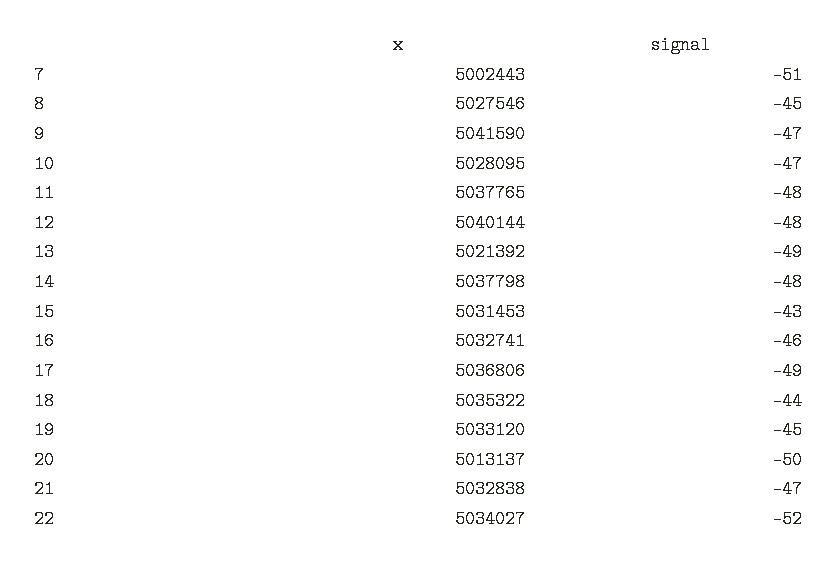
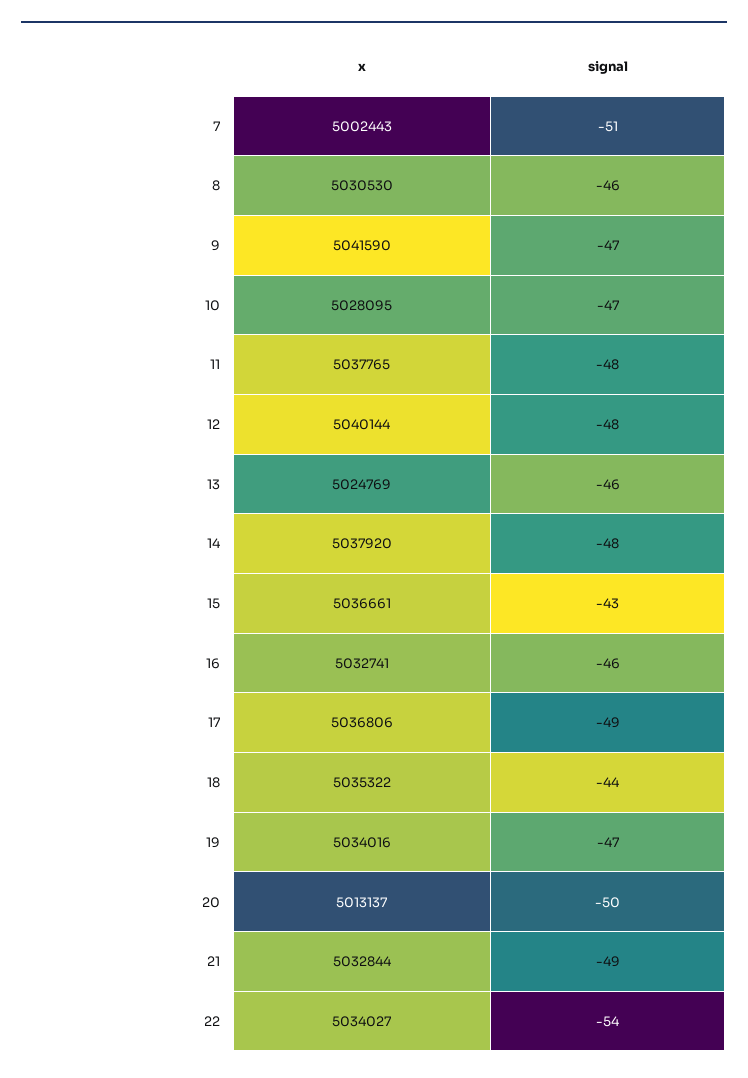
  {
    "x": {
      "7": 5002443,
-     "8": 5027546,
+     "8": 5030530,
      "9": 5041590,
      "10": 5028095,
      "11": 5037765,
      "12": 5040144,
-     "13": 5021392,
+     "13": 5024769,
-     "14": 5037798,
+     "14": 5037920,
-     "15": 5031453,
+     "15": 5036661,
      "16": 5032741,
      "17": 5036806,
      "18": 5035322,
-     "19": 5033120,
+     "19": 5034016,
      "20": 5013137,
-     "21": 5032838,
+     "21": 5032844,
      "22": 5034027
    },
    "signal": {
      "7": -51,
-     "8": -45,
+     "8": -46,
      "9": -47,
      "10": -47,
      "11": -48,
      "12": -48,
-     "13": -49,
+     "13": -46,
      "14": -48,
      "15": -43,
      "16": -46,
      "17": -49,
      "18": -44,
-     "19": -45,
+     "19": -47,
      "20": -50,
-     "21": -47,
+     "21": -49,
-     "22": -52
+     "22": -54
    }
  }

